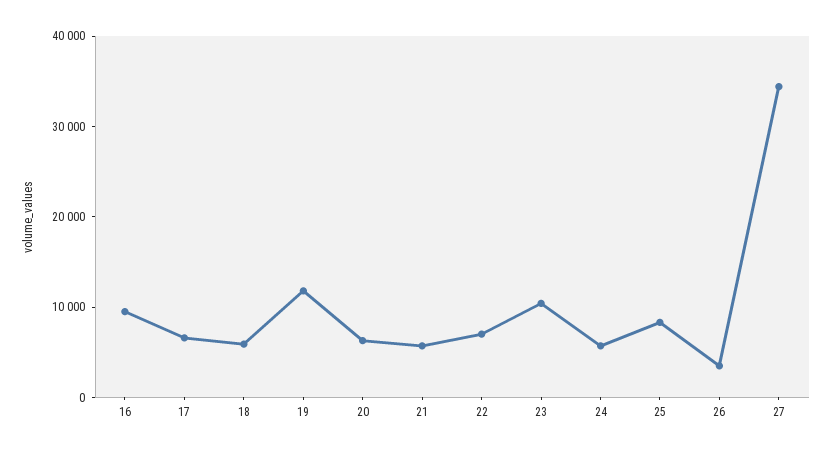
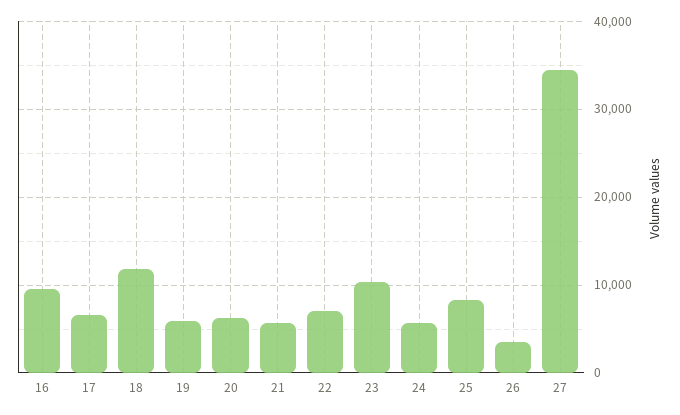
  {
    "16": 10000,
    "17": 7000,
-   "18": 6000,
+   "18": 12000,
-   "19": 12000,
+   "19": 6000,
    "20": 6000,
    "21": 6000,
    "22": 7000,
    "23": 10000,
    "24": 6000,
    "25": 8000,
    "26": 4000,
    "27": 34000
  }

